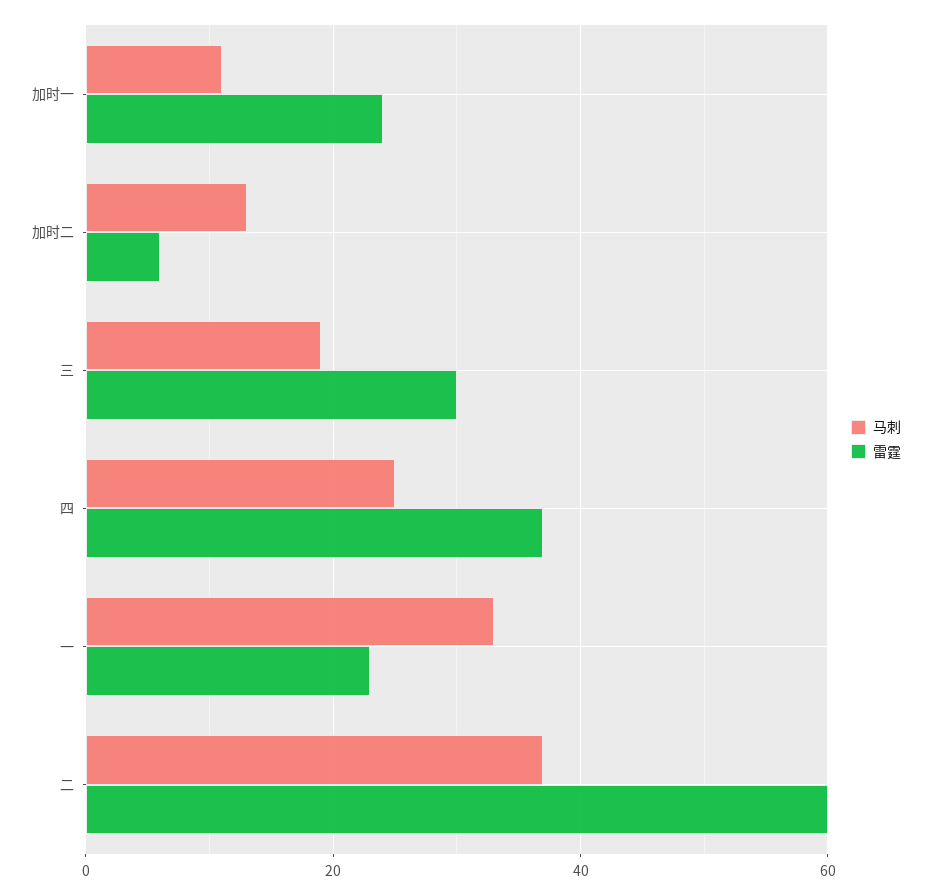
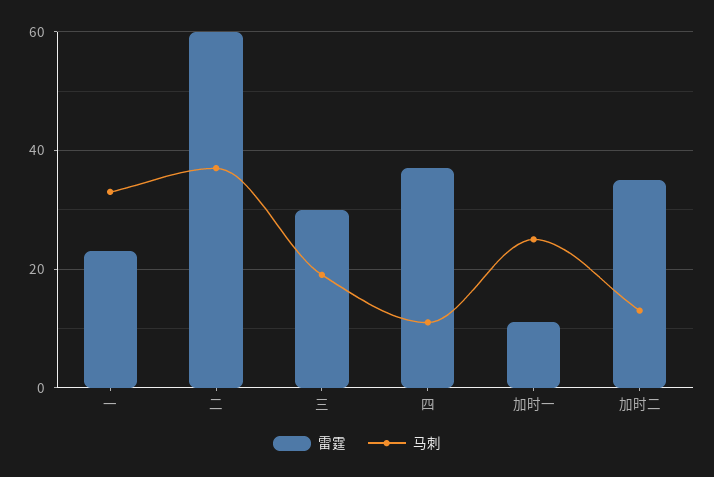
  {
    "马刺": {
-     "加时一": 10,
+     "加时一": 25,
      "加时二": 15,
      "三": 20,
-     "四": 25,
+     "四": 10,
      "一": 35,
      "二": 35
    },
    "雷霆": {
-     "加时一": 25,
+     "加时一": 10,
-     "加时二": 5,
+     "加时二": 35,
      "三": 30,
      "四": 35,
      "一": 25,
      "二": 60
    }
  }

